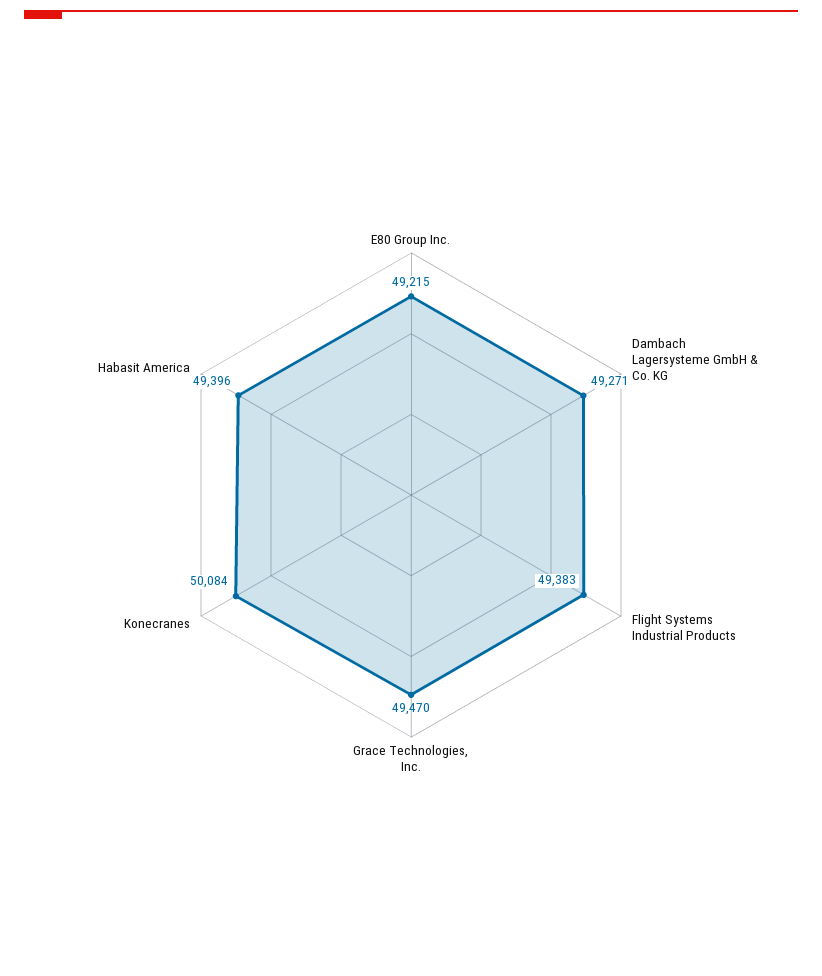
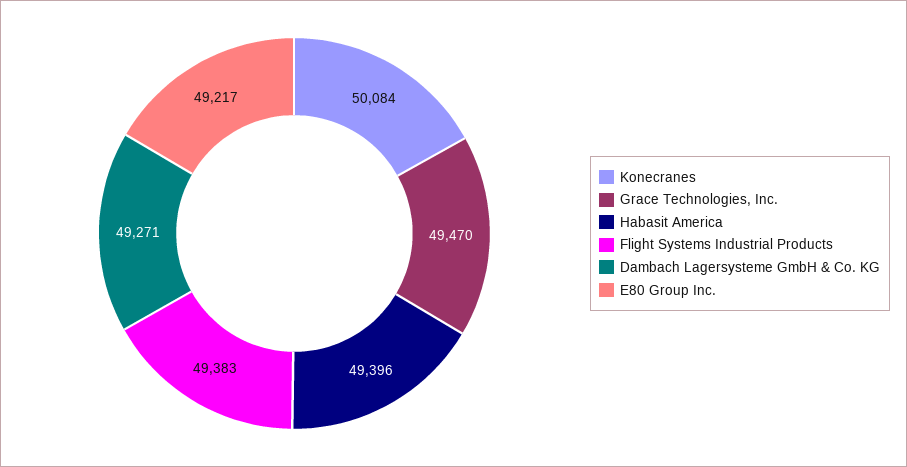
  {
-   "E80 Group Inc.": 49215,
+   "E80 Group Inc.": 49217,
    "Dambach Lagersysteme GmbH & Co. KG": 49271,
    "Flight Systems Industrial Products": 49383,
    "Grace Technologies, Inc.": 49470,
    "Konecranes": 50084,
    "Habasit America": 49396
  }

